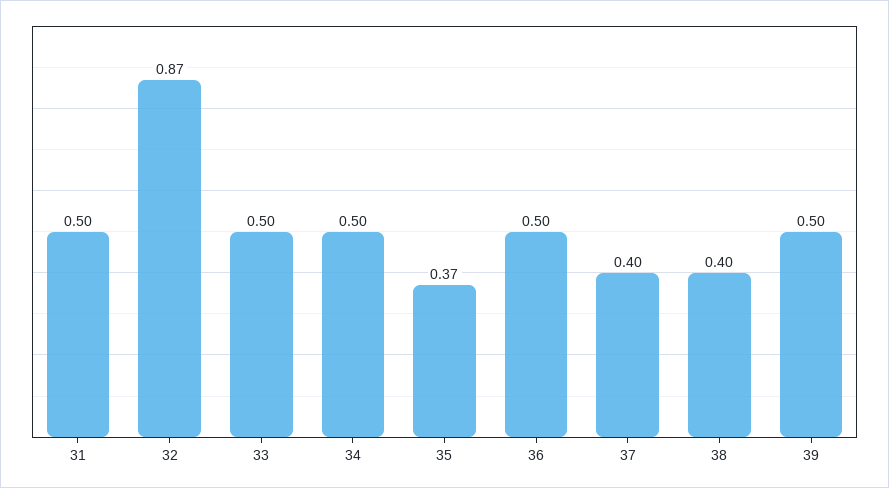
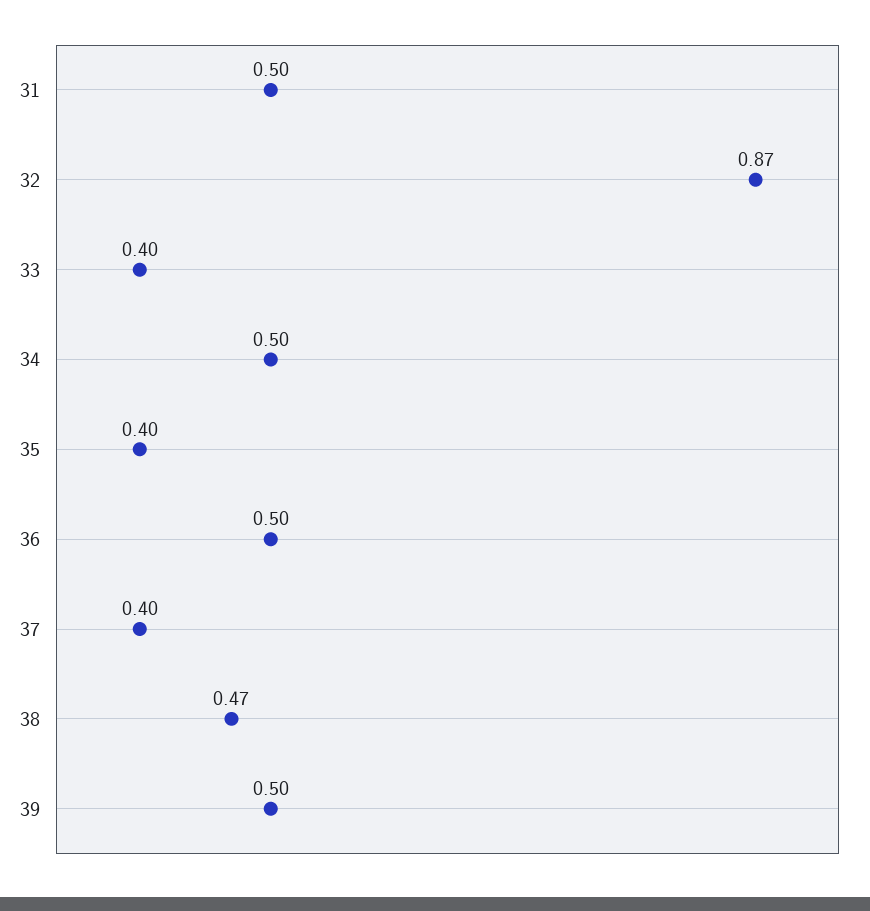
  {
    "31": 0.5,
    "32": 0.87,
-   "33": 0.5,
+   "33": 0.4,
    "34": 0.5,
-   "35": 0.37,
+   "35": 0.4,
    "36": 0.5,
    "37": 0.4,
-   "38": 0.4,
+   "38": 0.47,
    "39": 0.5
  }

